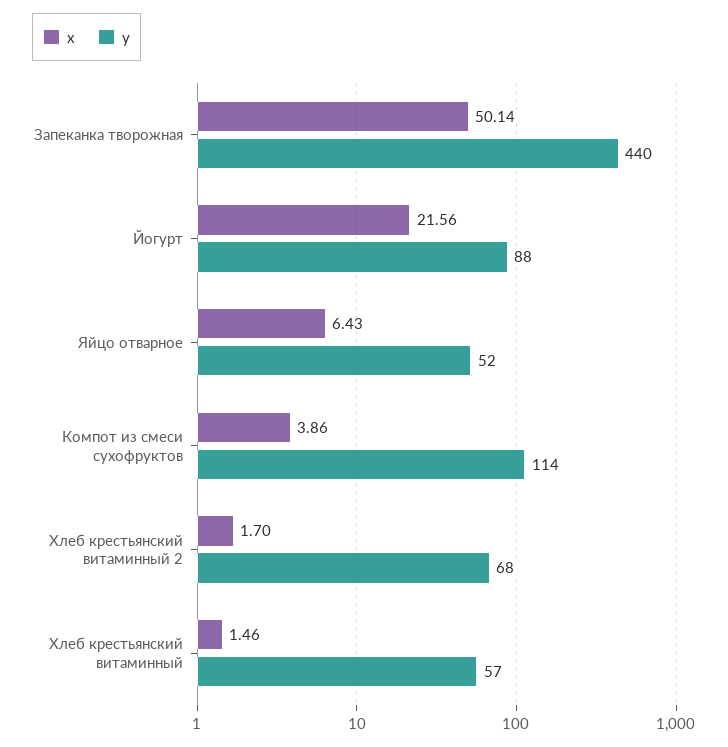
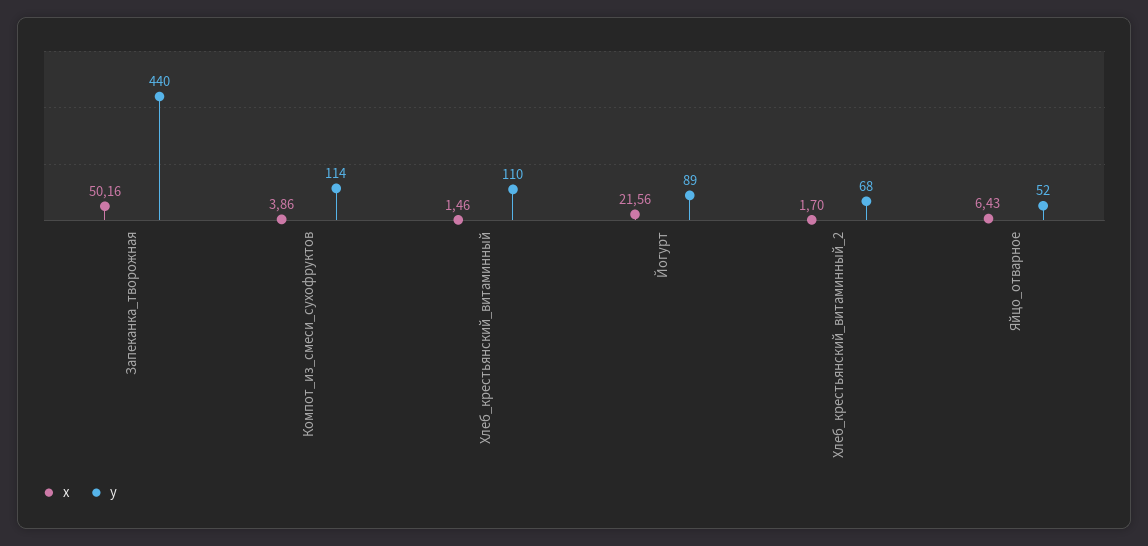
  {
    "x": {
-     "Запеканка творожная": 50.14,
+     "Запеканка творожная": 50.16,
      "Йогурт": 21.56,
      "Яйцо отварное": 6.43,
      "Компот из смеси сухофруктов": 3.86,
      "Хлеб крестьянский витаминный 2": 1.7,
      "Хлеб крестьянский витаминный": 1.46
    },
    "y": {
      "Запеканка творожная": 440,
-     "Йогурт": 88,
+     "Йогурт": 89,
      "Яйцо отварное": 52,
      "Компот из смеси сухофруктов": 114,
      "Хлеб крестьянский витаминный 2": 68,
-     "Хлеб крестьянский витаминный": 57
+     "Хлеб крестьянский витаминный": 110
    }
  }

